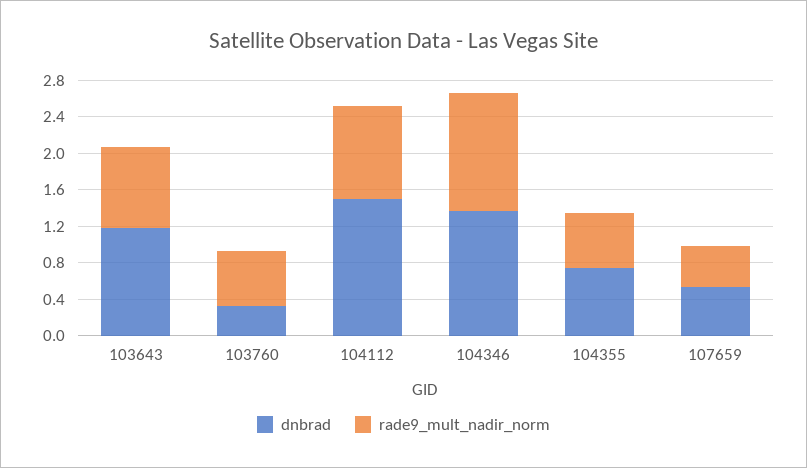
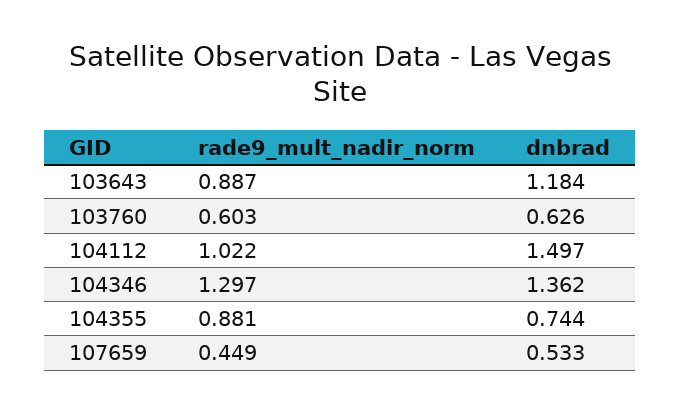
  {
    "dnbrad": {
      "103643": 1.184,
-     "103760": 0.3,
+     "103760": 0.626,
      "104112": 1.497,
      "104346": 1.362,
      "104355": 0.744,
      "107659": 0.533
    },
    "rade9_mult_nadir_norm": {
      "103643": 0.887,
      "103760": 0.603,
      "104112": 1.022,
      "104346": 1.297,
-     "104355": 0.6,
+     "104355": 0.881,
      "107659": 0.449
    }
  }

